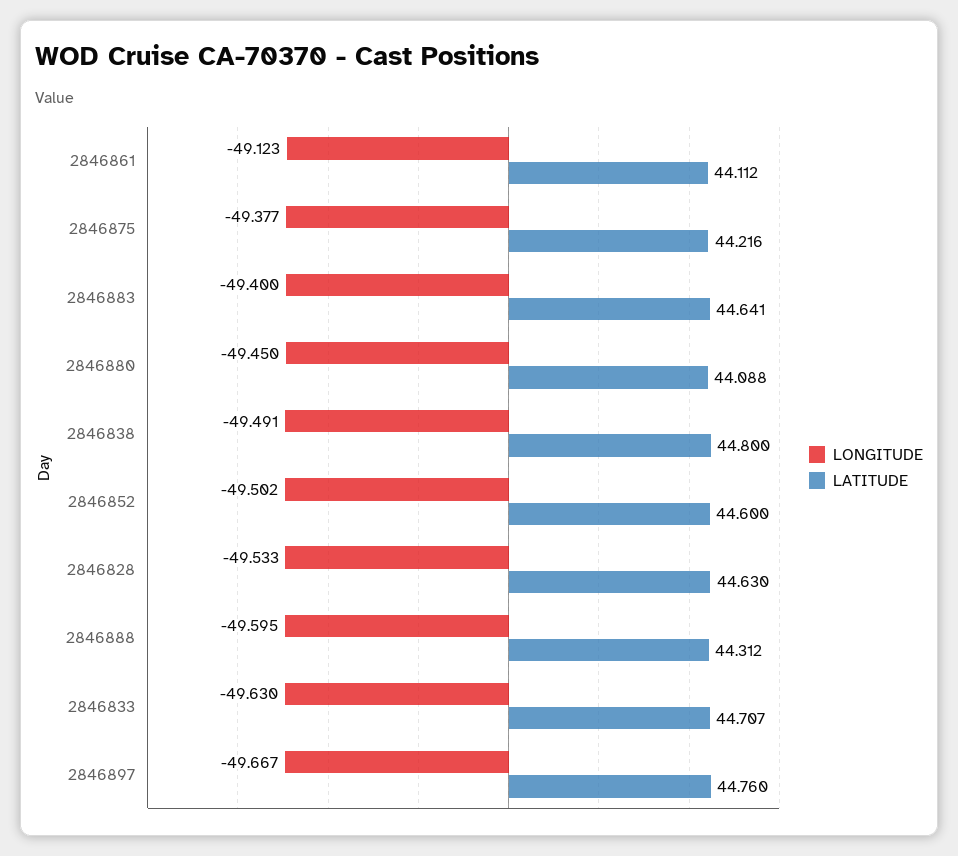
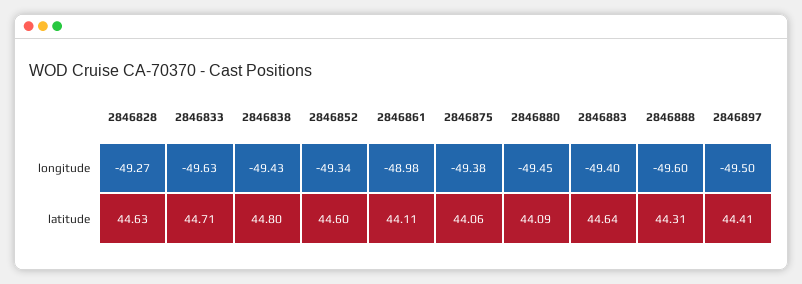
  {
    "LONGITUDE": {
-     "2846861": -49.123,
+     "2846861": -48.98,
      "2846875": -49.377,
      "2846883": -49.4,
      "2846880": -49.45,
-     "2846838": -49.491,
+     "2846838": -49.43,
-     "2846852": -49.502,
+     "2846852": -49.34,
-     "2846828": -49.533,
+     "2846828": -49.27,
      "2846888": -49.595,
      "2846833": -49.63,
-     "2846897": -49.667
+     "2846897": -49.5
    },
    "LATITUDE": {
      "2846861": 44.112,
-     "2846875": 44.216,
+     "2846875": 44.06,
      "2846883": 44.641,
      "2846880": 44.088,
      "2846838": 44.8,
      "2846852": 44.6,
      "2846828": 44.63,
      "2846888": 44.312,
      "2846833": 44.707,
-     "2846897": 44.76
+     "2846897": 44.41
    }
  }

